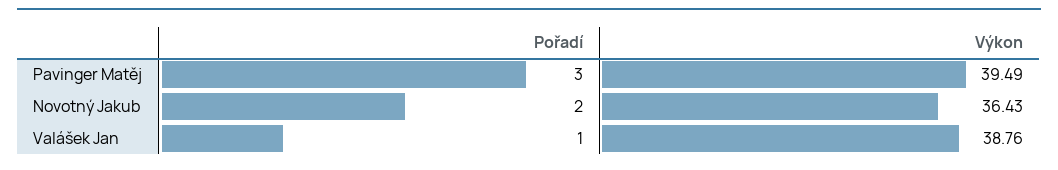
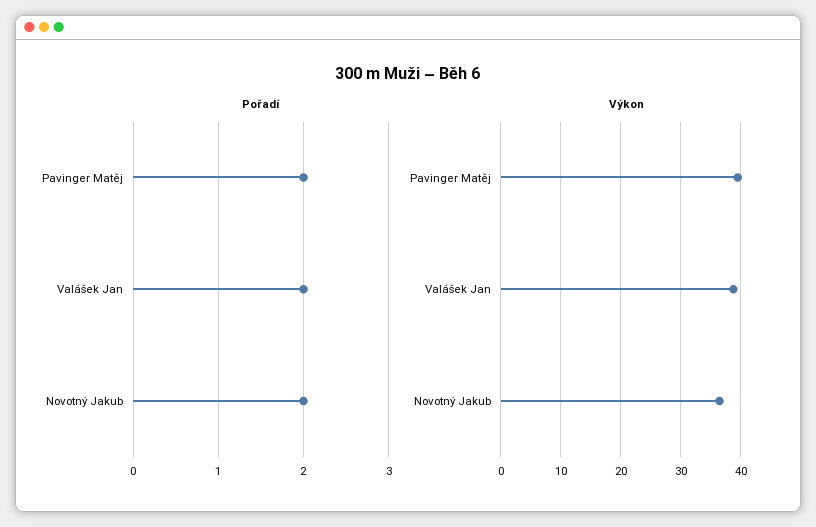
  {
    "Pořadí": {
-     "Pavinger Matěj": 3,
+     "Pavinger Matěj": 2,
      "Novotný Jakub": 2,
-     "Valášek Jan": 1
+     "Valášek Jan": 2
    },
    "Výkon": {
      "Pavinger Matěj": 39.49,
      "Novotný Jakub": 36.43,
      "Valášek Jan": 38.76
    }
  }

